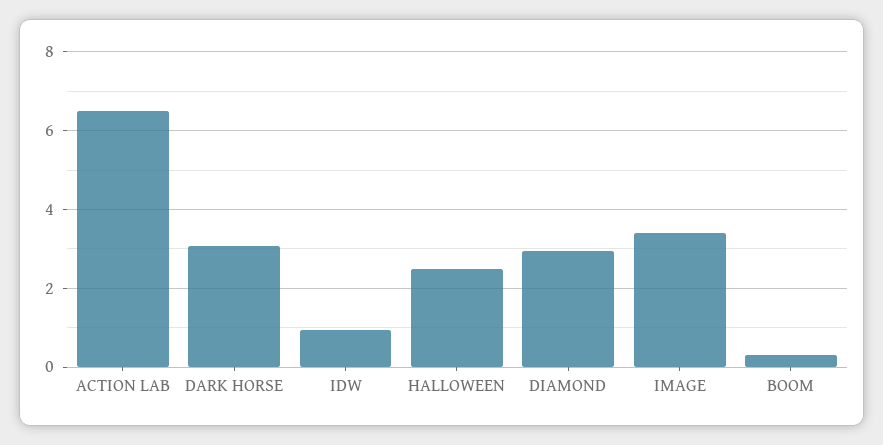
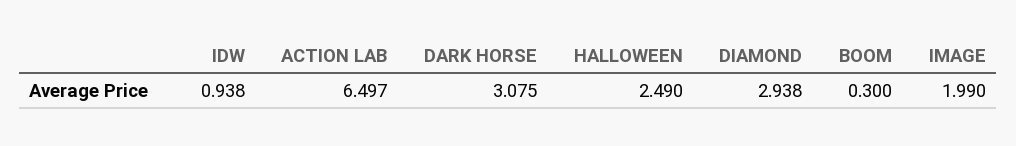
  {
    "ACTION LAB": 6.497,
    "DARK HORSE": 3.075,
    "IDW": 0.938,
    "HALLOWEEN": 2.49,
    "DIAMOND": 2.938,
-   "IMAGE": 3.4,
+   "IMAGE": 1.99,
    "BOOM": 0.3
  }

